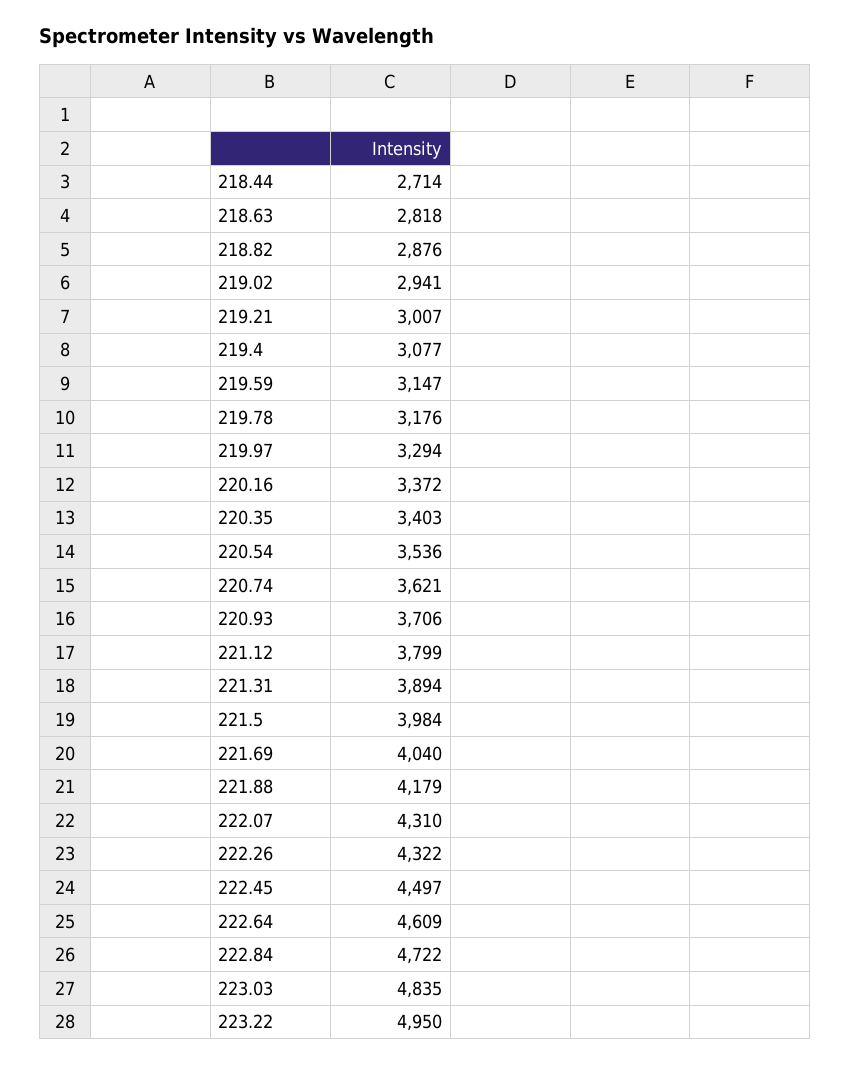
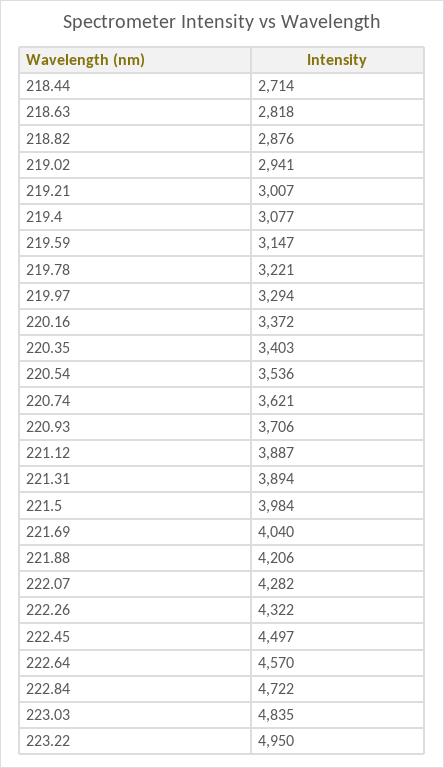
  {
    "218.44": 2714,
    "218.63": 2818,
    "218.82": 2876,
    "219.02": 2941,
    "219.21": 3007,
    "219.4": 3077,
    "219.59": 3147,
-   "219.78": 3176,
+   "219.78": 3221,
    "219.97": 3294,
    "220.16": 3372,
    "220.35": 3403,
    "220.54": 3536,
    "220.74": 3621,
    "220.93": 3706,
-   "221.12": 3799,
+   "221.12": 3887,
    "221.31": 3894,
    "221.5": 3984,
    "221.69": 4040,
-   "221.88": 4179,
+   "221.88": 4206,
-   "222.07": 4310,
+   "222.07": 4282,
    "222.26": 4322,
    "222.45": 4497,
-   "222.64": 4609,
+   "222.64": 4570,
    "222.84": 4722,
    "223.03": 4835,
    "223.22": 4950
  }

